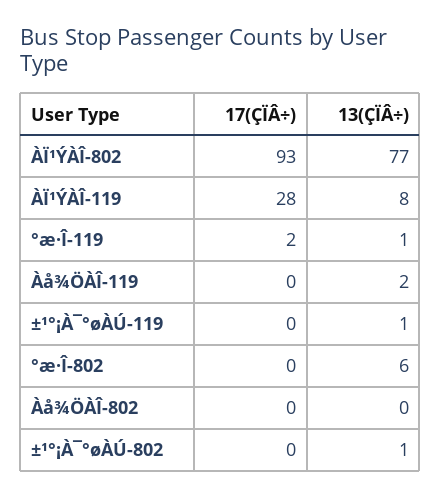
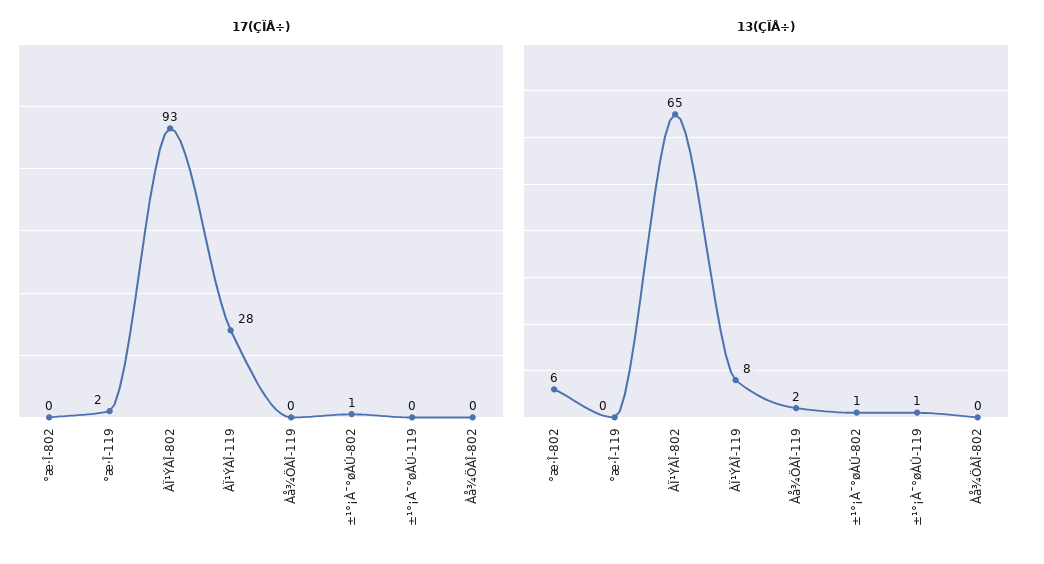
  {
    "17(ÇÏÂ÷)": {
      "ÀÏ¹ÝÀÎ-802": 93,
      "ÀÏ¹ÝÀÎ-119": 28,
      "°æ·Î-119": 2,
      "Àå¾ÖÀÎ-119": 0,
      "±¹°¡À¯°øÀÚ-119": 0,
      "°æ·Î-802": 0,
      "Àå¾ÖÀÎ-802": 0,
-     "±¹°¡À¯°øÀÚ-802": 0
+     "±¹°¡À¯°øÀÚ-802": 1
    },
    "13(ÇÏÂ÷)": {
-     "ÀÏ¹ÝÀÎ-802": 77,
+     "ÀÏ¹ÝÀÎ-802": 65,
      "ÀÏ¹ÝÀÎ-119": 8,
-     "°æ·Î-119": 1,
+     "°æ·Î-119": 0,
      "Àå¾ÖÀÎ-119": 2,
      "±¹°¡À¯°øÀÚ-119": 1,
      "°æ·Î-802": 6,
      "Àå¾ÖÀÎ-802": 0,
      "±¹°¡À¯°øÀÚ-802": 1
    }
  }

